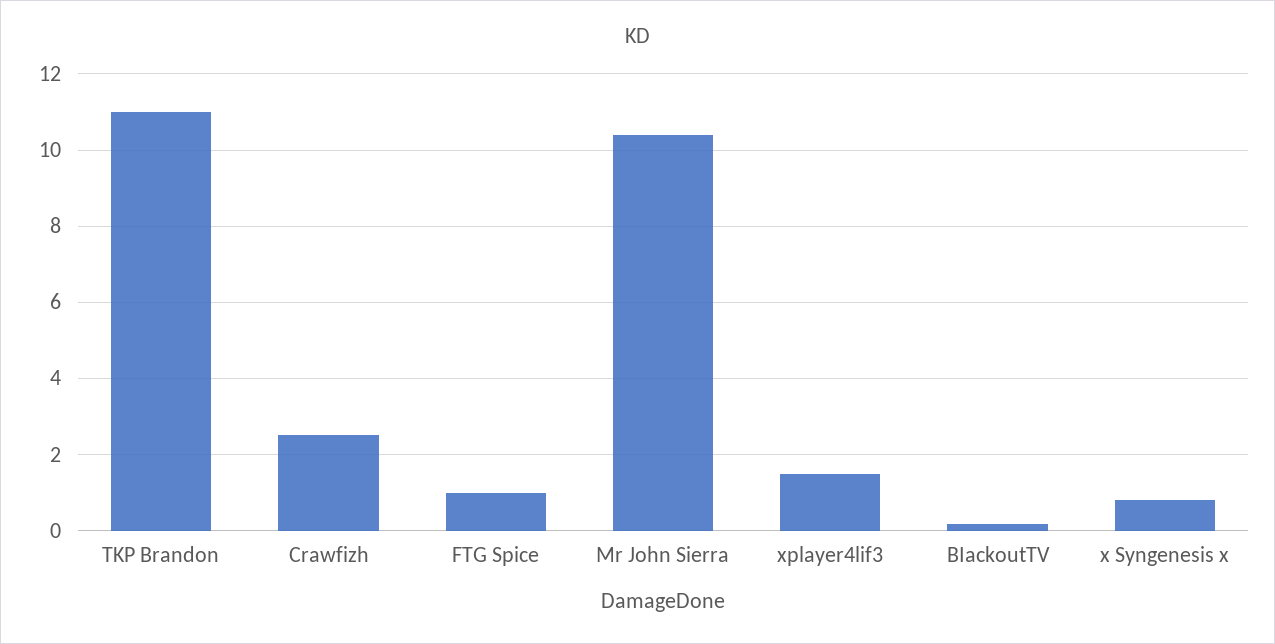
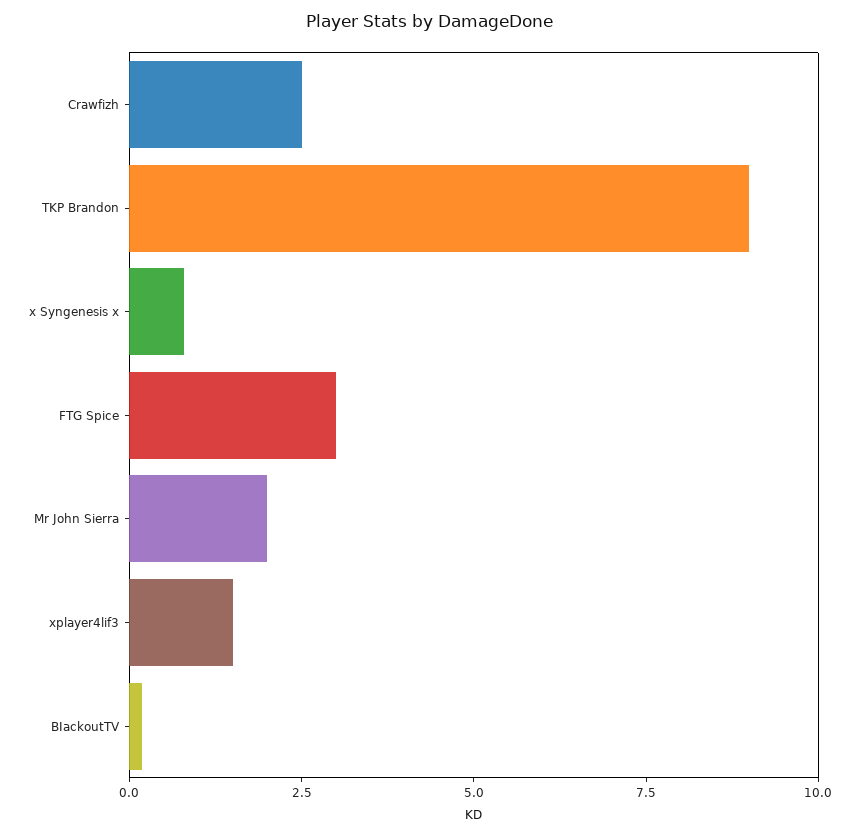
  {
-   "TKP Brandon": 11,
+   "TKP Brandon": 9,
    "Crawfizh": 2.6,
-   "FTG Spice": 1,
+   "FTG Spice": 3,
-   "Mr John Sierra": 10.4,
+   "Mr John Sierra": 2,
    "xplayer4lif3": 1.6,
    "BIackoutTV": 0.2,
    "x Syngenesis x": 0.8
  }

